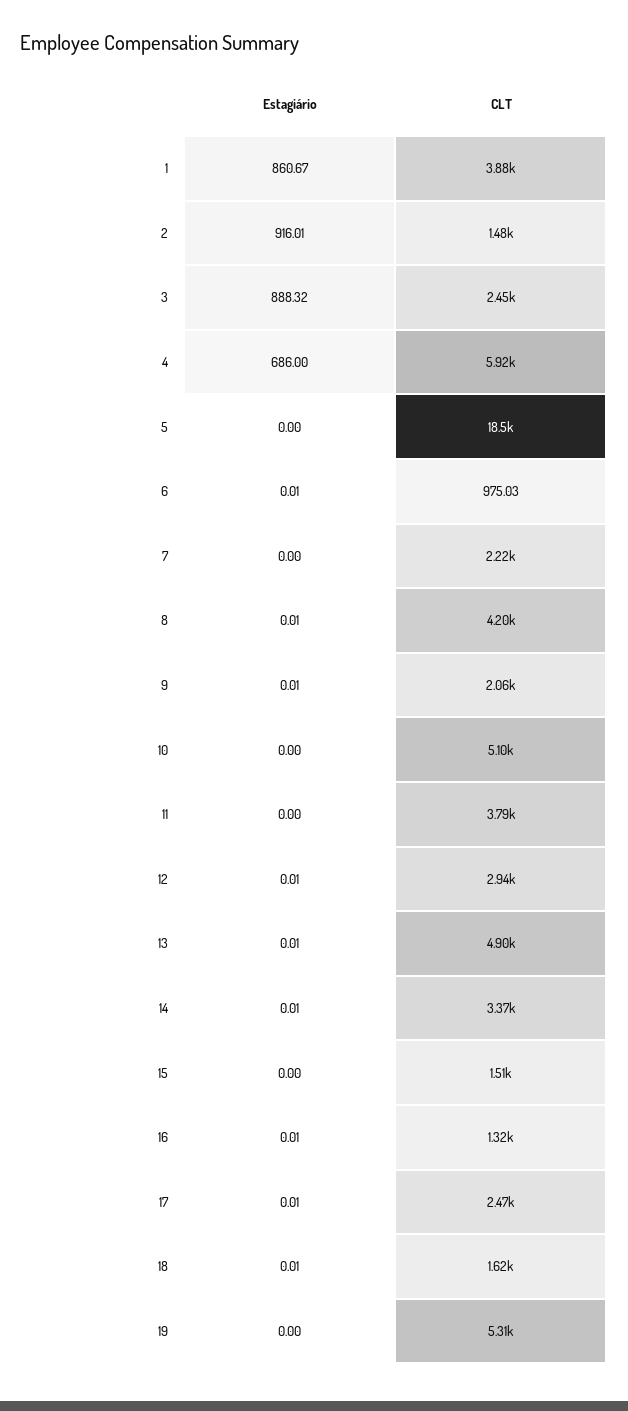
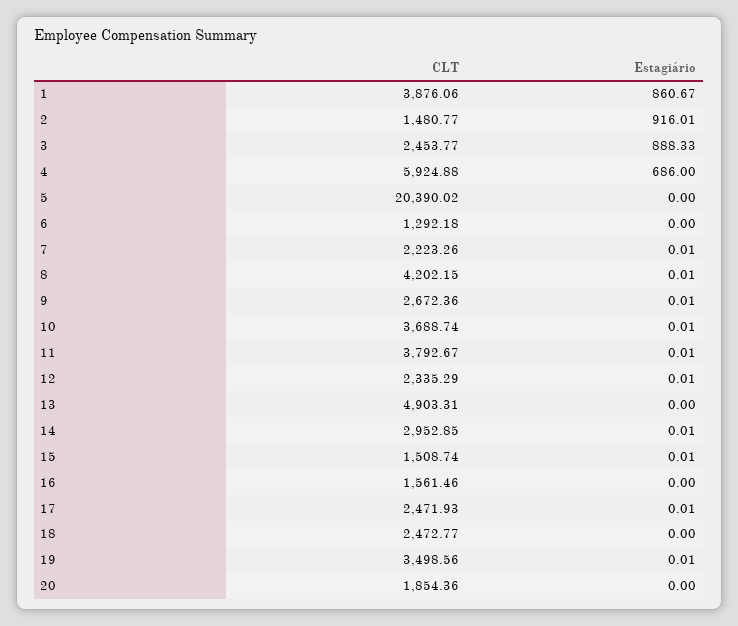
  {
    "Estagiário": {
      "1": 860.67,
      "2": 916.01,
-     "3": 888.32,
+     "3": 888.33,
      "4": 686,
      "5": 0,
-     "6": 0.01,
+     "6": 0,
-     "7": 0,
+     "7": 0.01,
      "8": 0.01,
      "9": 0.01,
-     "10": 0,
+     "10": 0.01,
-     "11": 0,
+     "11": 0.01,
      "12": 0.01,
-     "13": 0.01,
+     "13": 0,
      "14": 0.01,
-     "15": 0,
+     "15": 0.01,
-     "16": 0.01,
+     "16": 0,
      "17": 0.01,
-     "18": 0.01,
+     "18": 0,
-     "19": 0
+     "19": 0.01,
+     "20": 0
    },
    "CLT": {
      "1": 3876.06,
      "2": 1480.77,
      "3": 2453.77,
      "4": 5924.88,
-     "5": 18500,
+     "5": 20390.02,
-     "6": 975.03,
+     "6": 1292.18,
      "7": 2223.26,
      "8": 4202.15,
-     "9": 2060,
+     "9": 2672.36,
-     "10": 5100,
+     "10": 3688.74,
      "11": 3792.67,
-     "12": 2940,
+     "12": 2335.29,
      "13": 4903.31,
-     "14": 3370,
+     "14": 2952.85,
      "15": 1508.74,
-     "16": 1320,
+     "16": 1561.46,
      "17": 2471.93,
-     "18": 1620,
+     "18": 2472.77,
-     "19": 5310
+     "19": 3498.56,
+     "20": 1854.36
    }
  }

